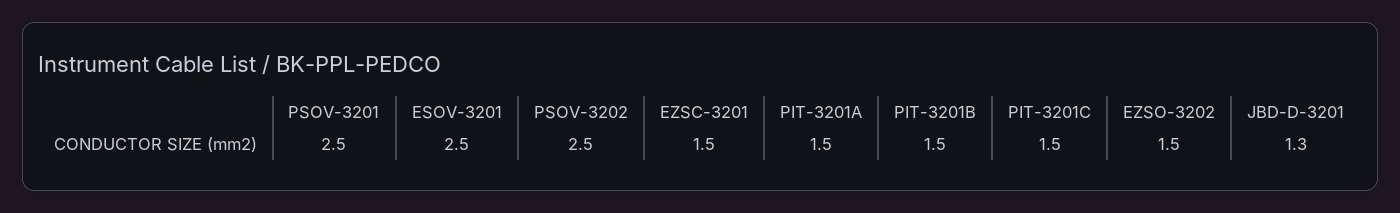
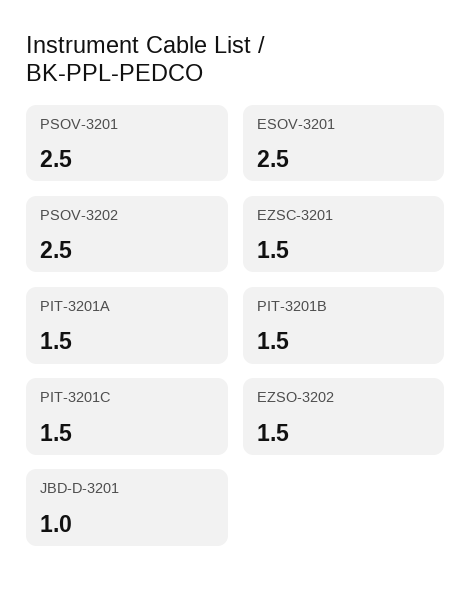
  {
    "PSOV-3201": 2.5,
    "ESOV-3201": 2.5,
    "PSOV-3202": 2.5,
    "EZSC-3201": 1.5,
    "PIT-3201A": 1.5,
    "PIT-3201B": 1.5,
    "PIT-3201C": 1.5,
    "EZSO-3202": 1.5,
-   "JBD-D-3201": 1.3
+   "JBD-D-3201": 1
  }

